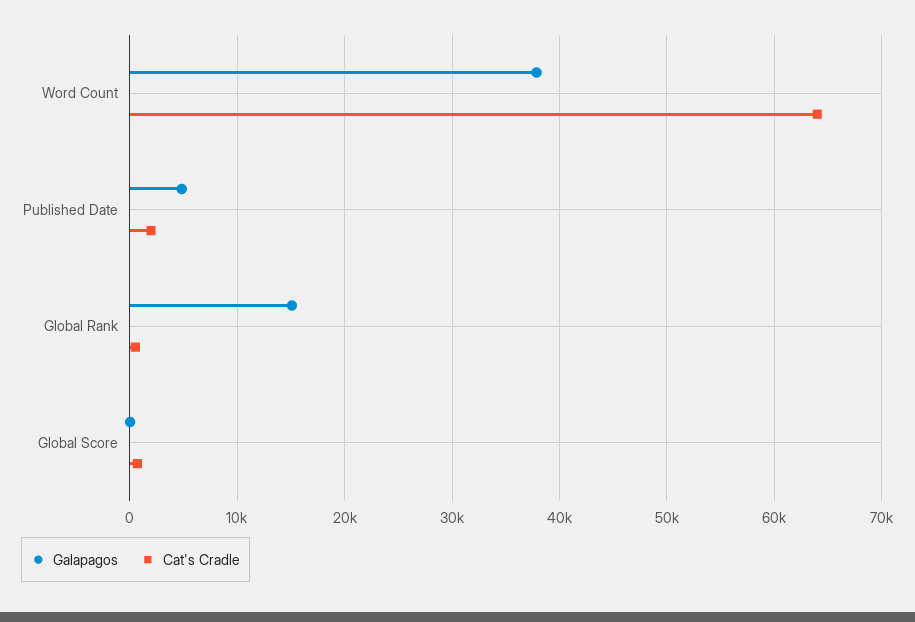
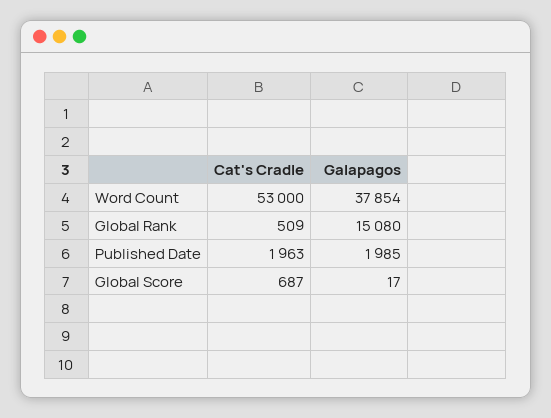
  {
    "Galapagos": {
      "Word Count": 37854,
-     "Published Date": 5000,
+     "Published Date": 1985,
      "Global Rank": 15080,
      "Global Score": 17
    },
    "Cat's Cradle": {
-     "Word Count": 64000,
+     "Word Count": 53000,
      "Published Date": 1963,
      "Global Rank": 509,
      "Global Score": 687
    }
  }

